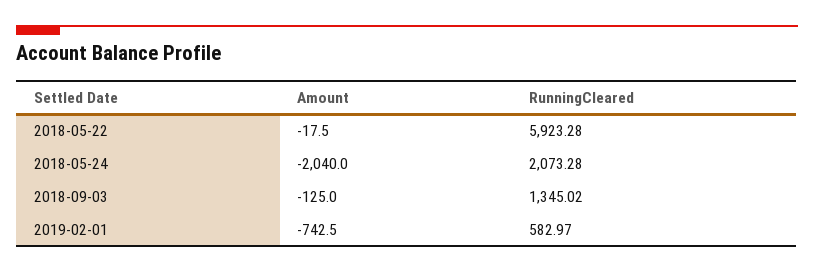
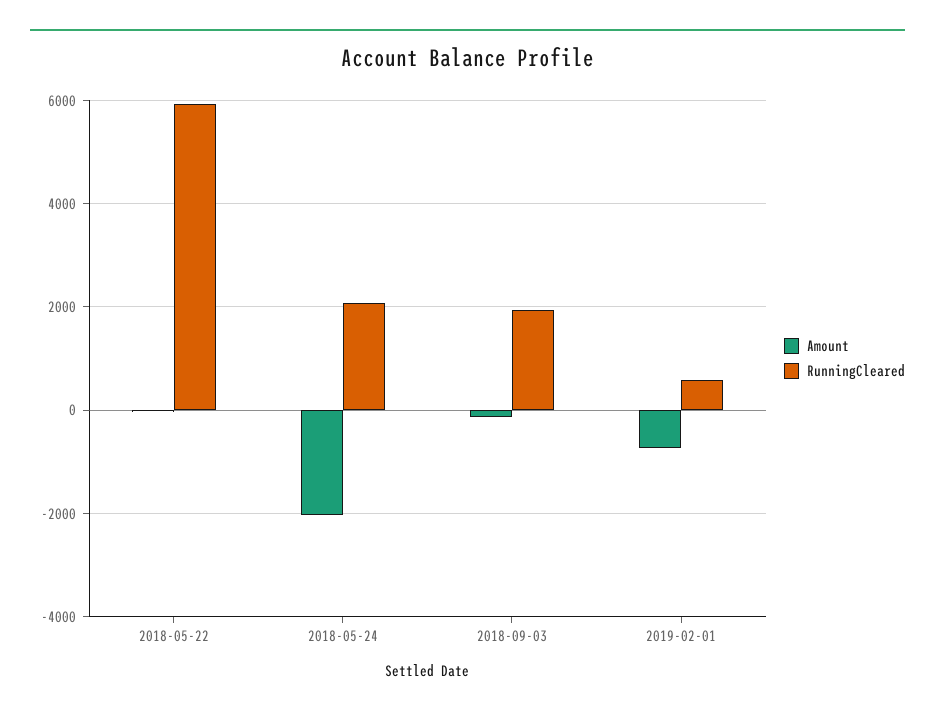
  {
    "Amount": {
      "2018-05-22": -17.5,
      "2018-05-24": -2040,
      "2018-09-03": -125,
      "2019-02-01": -742.5
    },
    "RunningCleared": {
      "2018-05-22": 5923.28,
      "2018-05-24": 2073.28,
-     "2018-09-03": 1345.02,
+     "2018-09-03": 2000,
      "2019-02-01": 582.97
    }
  }

